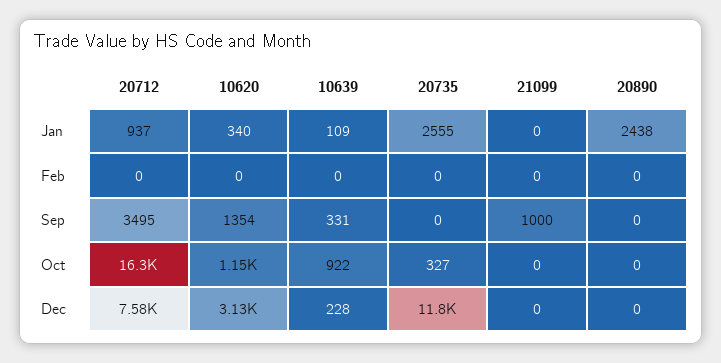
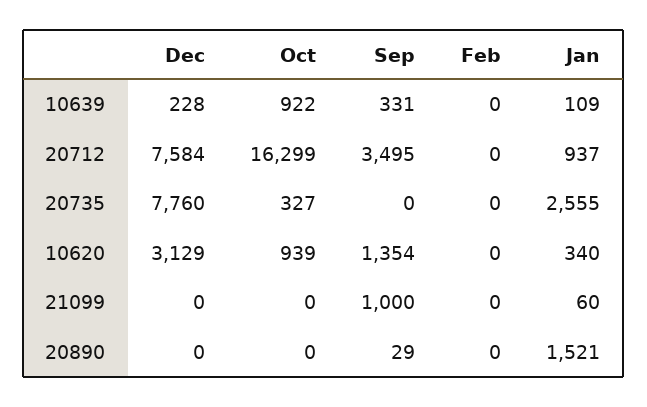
  {
    "20712": {
      "Jan": 937,
      "Feb": 0,
      "Sep": 3495,
      "Oct": 16299,
      "Dec": 7584
    },
    "10620": {
      "Jan": 340,
      "Feb": 0,
      "Sep": 1354,
-     "Oct": 1150,
+     "Oct": 939,
      "Dec": 3129
    },
    "10639": {
      "Jan": 109,
      "Feb": 0,
      "Sep": 331,
      "Oct": 922,
      "Dec": 228
    },
    "20735": {
      "Jan": 2555,
      "Feb": 0,
      "Sep": 0,
      "Oct": 327,
-     "Dec": 11800
+     "Dec": 7760
    },
    "21099": {
-     "Jan": 0,
+     "Jan": 60,
      "Feb": 0,
      "Sep": 1000,
      "Oct": 0,
      "Dec": 0
    },
    "20890": {
-     "Jan": 2438,
+     "Jan": 1521,
      "Feb": 0,
-     "Sep": 0,
+     "Sep": 29,
      "Oct": 0,
      "Dec": 0
    }
  }

